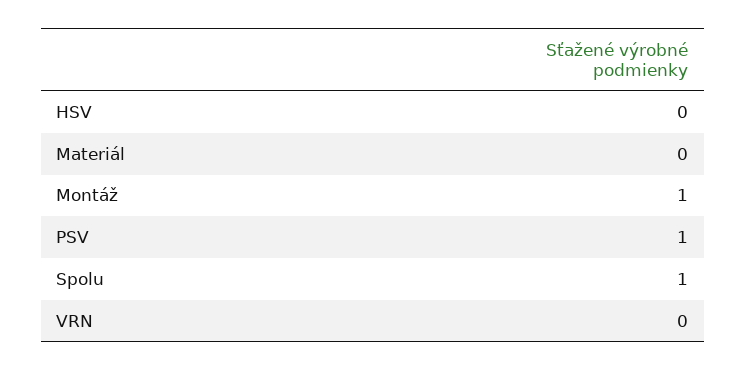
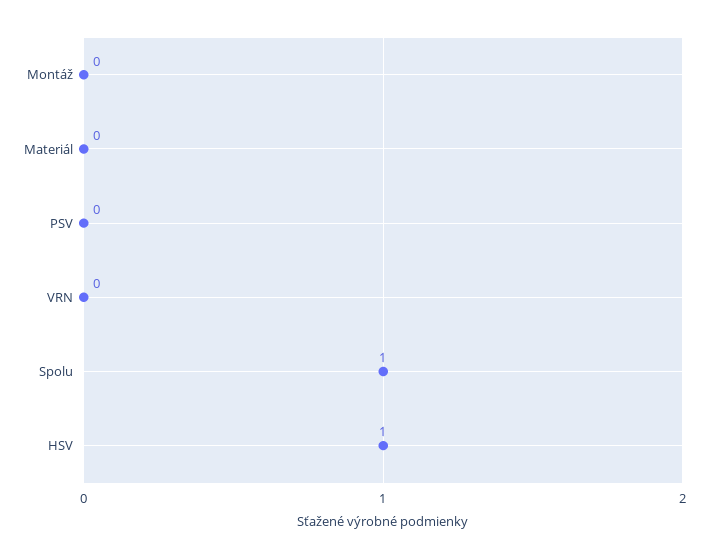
  {
-   "HSV": 0,
+   "HSV": 1,
    "Materiál": 0,
-   "Montáž": 1,
+   "Montáž": 0,
-   "PSV": 1,
+   "PSV": 0,
    "Spolu": 1,
    "VRN": 0
  }

